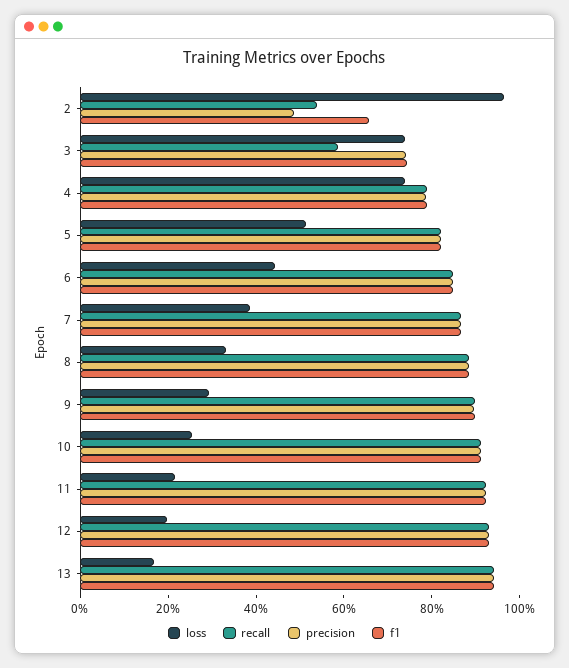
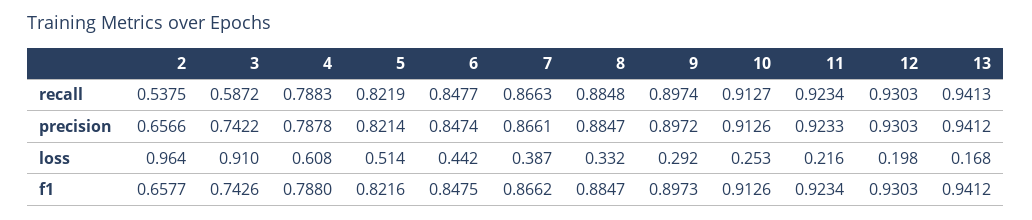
  {
    "loss": {
      "2": 0.964,
-     "3": 0.75,
+     "3": 0.91,
-     "4": 0.75,
+     "4": 0.608,
      "5": 0.514,
      "6": 0.442,
      "7": 0.387,
      "8": 0.332,
      "9": 0.292,
      "10": 0.253,
      "11": 0.216,
      "12": 0.198,
      "13": 0.168
    },
    "recall": {
      "2": 0.5375,
      "3": 0.5872,
      "4": 0.7883,
      "5": 0.8219,
      "6": 0.8477,
      "7": 0.8663,
      "8": 0.8848,
      "9": 0.8974,
      "10": 0.9127,
      "11": 0.9234,
      "12": 0.9303,
      "13": 0.9413
    },
    "precision": {
-     "2": 0.5,
+     "2": 0.6566,
      "3": 0.7422,
      "4": 0.7878,
      "5": 0.8214,
      "6": 0.8474,
      "7": 0.8661,
      "8": 0.8847,
      "9": 0.8972,
      "10": 0.9126,
      "11": 0.9233,
      "12": 0.9303,
      "13": 0.9412
    },
    "f1": {
      "2": 0.6577,
      "3": 0.7426,
      "4": 0.788,
      "5": 0.8216,
      "6": 0.8475,
      "7": 0.8662,
      "8": 0.8847,
      "9": 0.8973,
      "10": 0.9126,
      "11": 0.9234,
      "12": 0.9303,
      "13": 0.9412
    }
  }

